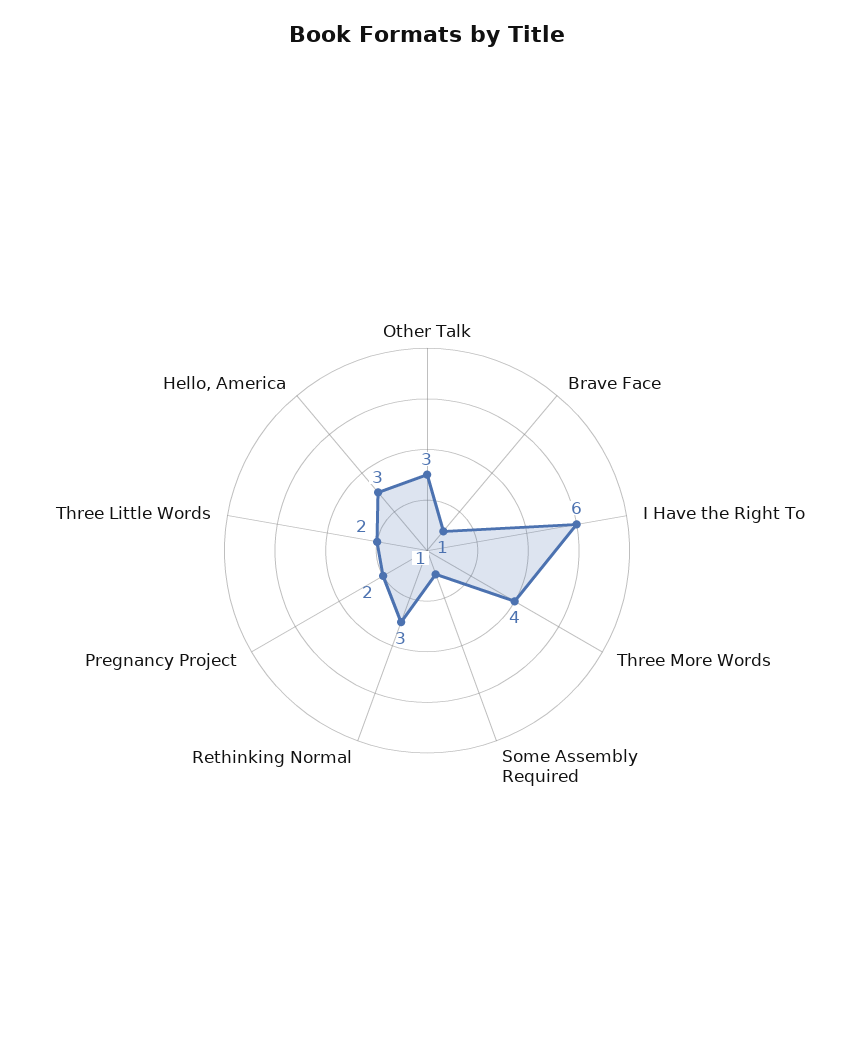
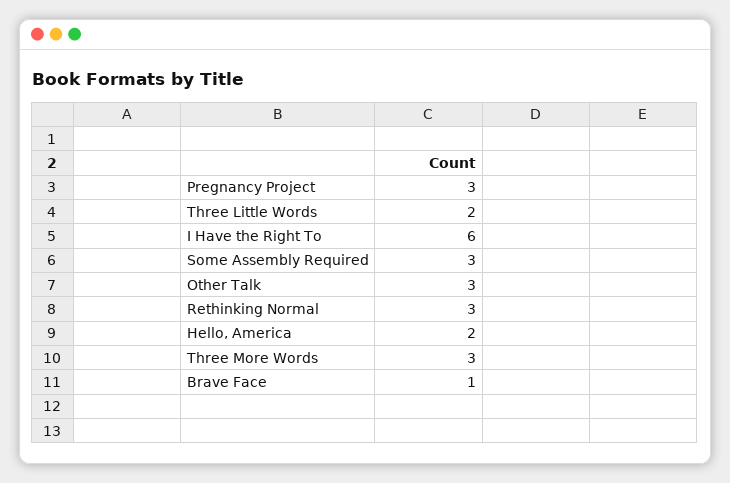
  {
    "Other Talk": 3,
    "Brave Face": 1,
    "I Have the Right To": 6,
-   "Three More Words": 4,
+   "Three More Words": 3,
-   "Some Assembly Required": 1,
+   "Some Assembly Required": 3,
    "Rethinking Normal": 3,
-   "Pregnancy Project": 2,
+   "Pregnancy Project": 3,
    "Three Little Words": 2,
-   "Hello, America": 3
+   "Hello, America": 2
  }

